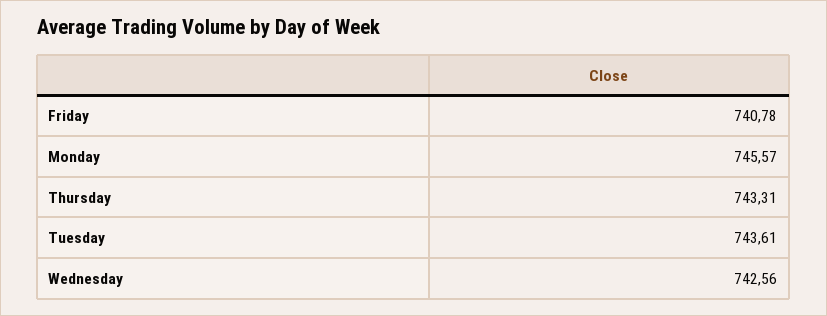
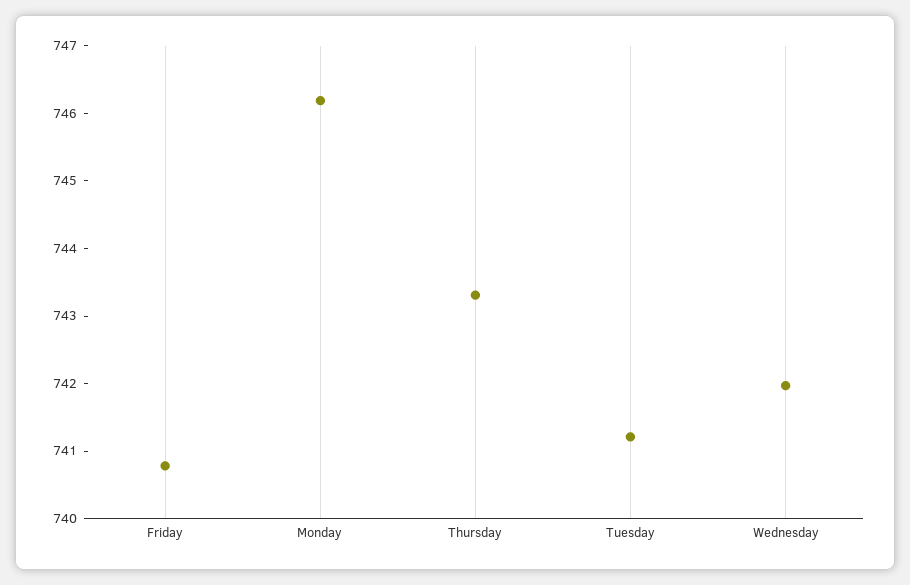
  {
    "Friday": 740.78,
-   "Monday": 745.57,
+   "Monday": 746.2,
    "Thursday": 743.31,
-   "Tuesday": 743.61,
+   "Tuesday": 741.2,
-   "Wednesday": 742.56
+   "Wednesday": 742
  }

